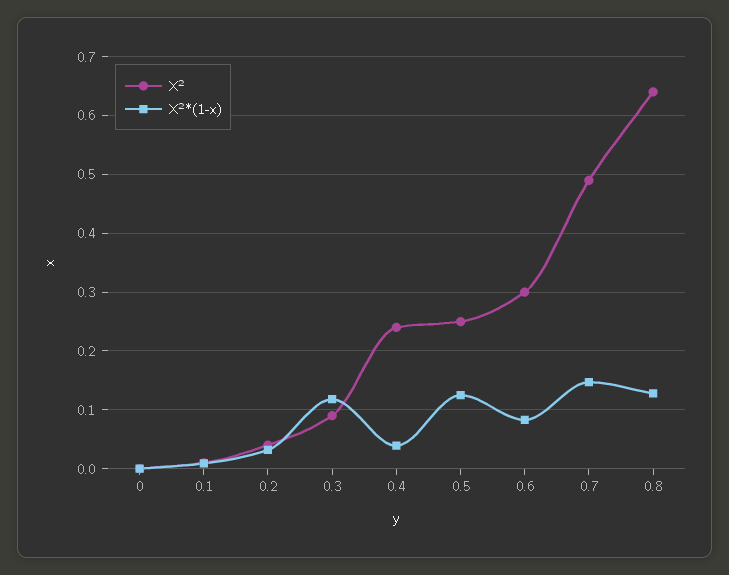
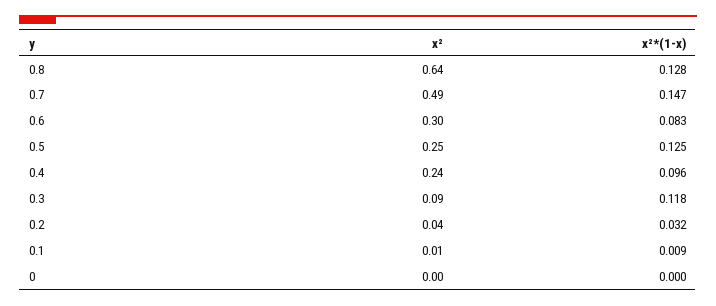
  {
    "X²": {
      "0": 0,
      "0.1": 0.01,
      "0.2": 0.04,
      "0.3": 0.09,
      "0.4": 0.24,
      "0.5": 0.25,
      "0.6": 0.3,
      "0.7": 0.49,
      "0.8": 0.64
    },
    "X²*(1-x)": {
      "0": 0,
      "0.1": 0.009,
      "0.2": 0.032,
      "0.3": 0.118,
-     "0.4": 0.04,
+     "0.4": 0.096,
      "0.5": 0.125,
      "0.6": 0.083,
      "0.7": 0.147,
      "0.8": 0.128
    }
  }

